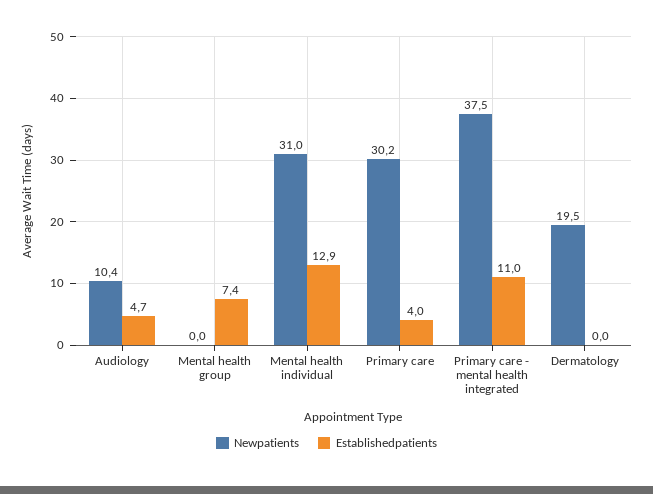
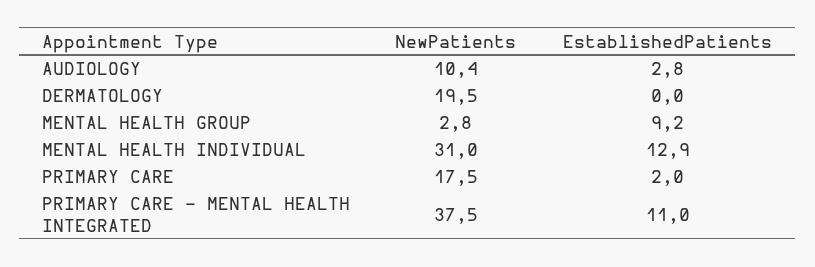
  {
    "Newpatients": {
      "Audiology": 10.4,
-     "Mental health group": 0,
+     "Mental health group": 2.8,
      "Mental health individual": 31,
-     "Primary care": 30.2,
+     "Primary care": 17.5,
      "Primary care - mental health integrated": 37.5,
      "Dermatology": 19.5
    },
    "Establishedpatients": {
-     "Audiology": 4.7,
+     "Audiology": 2.8,
-     "Mental health group": 7.4,
+     "Mental health group": 9.2,
      "Mental health individual": 12.9,
-     "Primary care": 4,
+     "Primary care": 2,
      "Primary care - mental health integrated": 11,
      "Dermatology": 0
    }
  }

